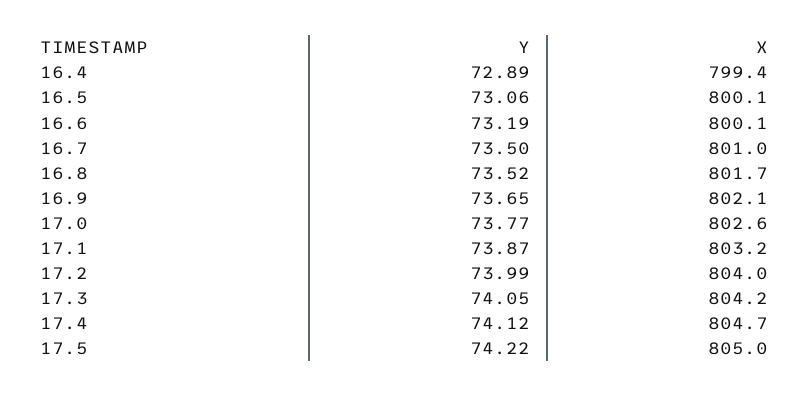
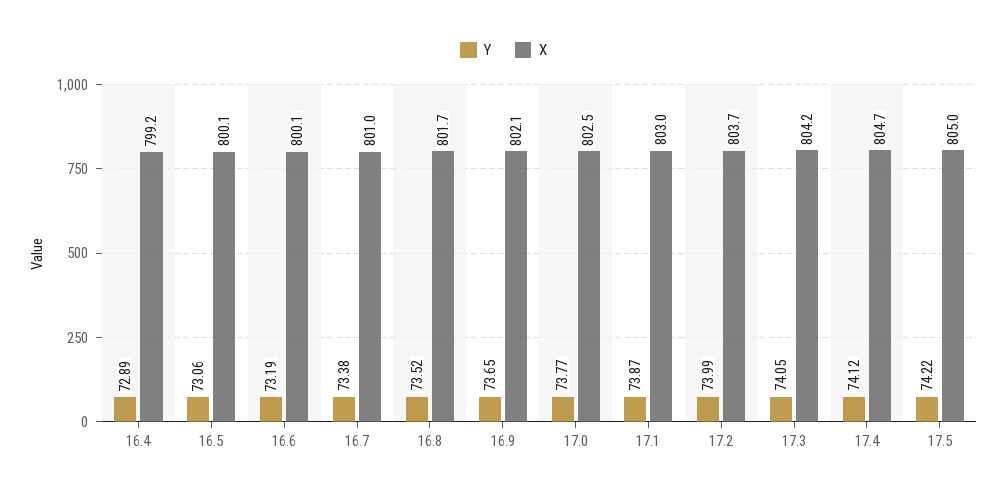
  {
    "Y": {
      "16.4": 72.89,
      "16.5": 73.06,
      "16.6": 73.19,
-     "16.7": 73.5,
+     "16.7": 73.38,
      "16.8": 73.52,
      "16.9": 73.65,
      "17.0": 73.77,
      "17.1": 73.87,
      "17.2": 73.99,
      "17.3": 74.05,
      "17.4": 74.12,
      "17.5": 74.22
    },
    "X": {
-     "16.4": 799.4,
+     "16.4": 799.2,
      "16.5": 800.1,
      "16.6": 800.1,
      "16.7": 801,
      "16.8": 801.7,
      "16.9": 802.1,
-     "17.0": 802.6,
+     "17.0": 802.5,
-     "17.1": 803.2,
+     "17.1": 803,
-     "17.2": 804,
+     "17.2": 803.7,
      "17.3": 804.2,
      "17.4": 804.7,
      "17.5": 805
    }
  }

